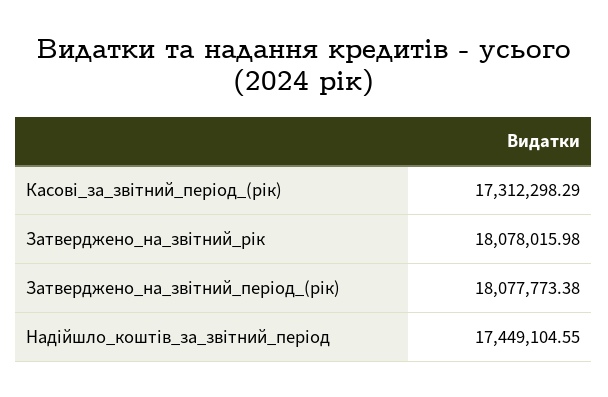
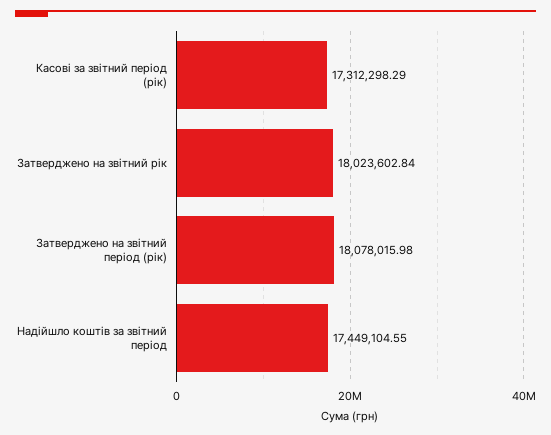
  {
    "Касові_за_звітний_період_(рік)": 17312298.29,
-   "Затверджено_на_звітний_рік": 18078015.98,
+   "Затверджено_на_звітний_рік": 18023602.84,
-   "Затверджено_на_звітний_період_(рік)": 18077773.38,
+   "Затверджено_на_звітний_період_(рік)": 18078015.98,
    "Надійшло_коштів_за_звітний_період": 17449104.55
  }

